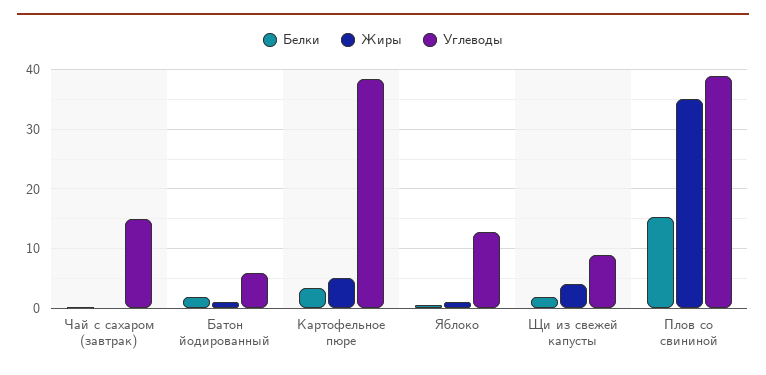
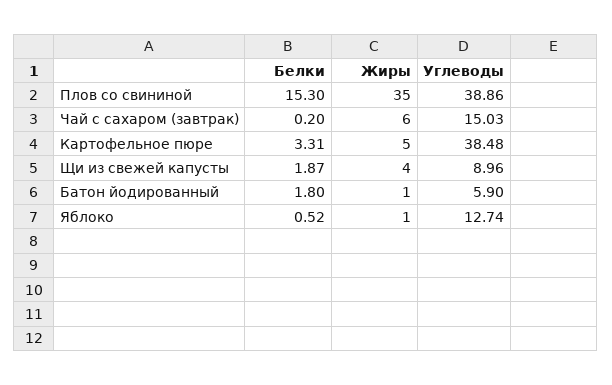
  {
    "Белки": {
      "Чай с сахаром (завтрак)": 0.2,
      "Батон йодированный": 1.8,
      "Картофельное пюре": 3.31,
      "Яблоко": 0.52,
      "Щи из свежей капусты": 1.87,
      "Плов со свининой": 15.3
    },
    "Жиры": {
-     "Чай с сахаром (завтрак)": 0,
+     "Чай с сахаром (завтрак)": 6,
      "Батон йодированный": 1,
      "Картофельное пюре": 5,
      "Яблоко": 1,
      "Щи из свежей капусты": 4,
      "Плов со свининой": 35
    },
    "Углеводы": {
      "Чай с сахаром (завтрак)": 15.03,
      "Батон йодированный": 5.9,
      "Картофельное пюре": 38.48,
      "Яблоко": 12.74,
      "Щи из свежей капусты": 8.96,
      "Плов со свининой": 38.86
    }
  }

